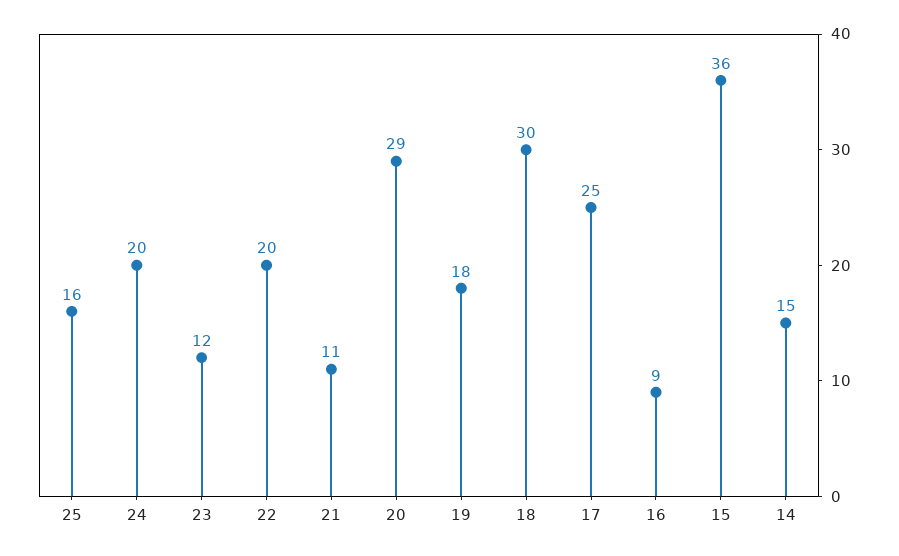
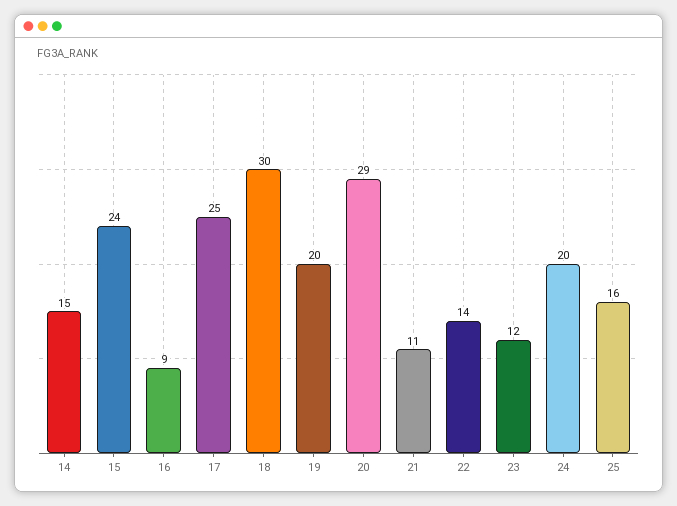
  {
    "25": 16,
    "24": 20,
    "23": 12,
-   "22": 20,
+   "22": 14,
    "21": 11,
    "20": 29,
-   "19": 18,
+   "19": 20,
    "18": 30,
    "17": 25,
    "16": 9,
-   "15": 36,
+   "15": 24,
    "14": 15
  }

